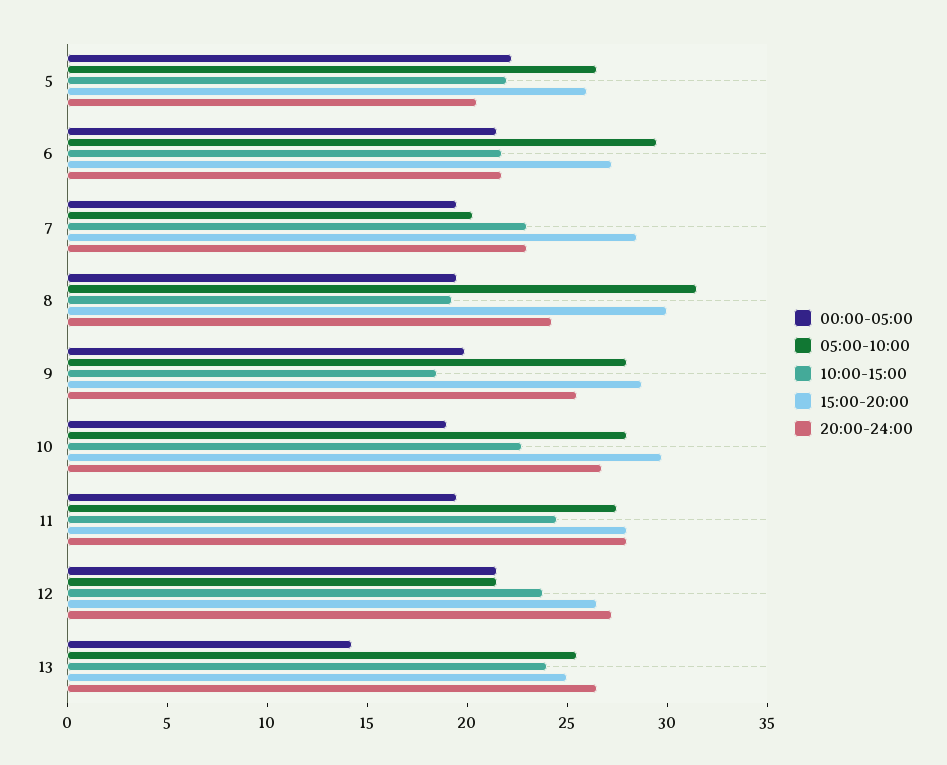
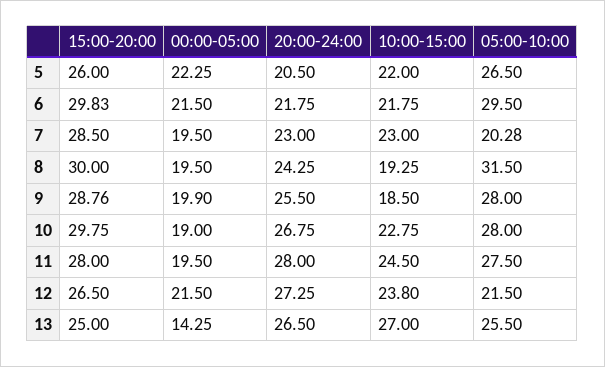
  {
    "00:00-05:00": {
      "5": 22.25,
      "6": 21.5,
      "7": 19.5,
      "8": 19.5,
      "9": 19.9,
      "10": 19,
      "11": 19.5,
      "12": 21.5,
      "13": 14.25
    },
    "05:00-10:00": {
      "5": 26.5,
      "6": 29.5,
      "7": 20.28,
      "8": 31.5,
      "9": 28,
      "10": 28,
      "11": 27.5,
      "12": 21.5,
      "13": 25.5
    },
    "10:00-15:00": {
      "5": 22,
      "6": 21.75,
      "7": 23,
      "8": 19.25,
      "9": 18.5,
      "10": 22.75,
      "11": 24.5,
      "12": 23.8,
-     "13": 24
+     "13": 27
    },
    "15:00-20:00": {
      "5": 26,
-     "6": 27,
+     "6": 29.83,
      "7": 28.5,
      "8": 30,
      "9": 28.76,
      "10": 29.75,
      "11": 28,
      "12": 26.5,
      "13": 25
    },
    "20:00-24:00": {
      "5": 20.5,
      "6": 21.75,
      "7": 23,
      "8": 24.25,
      "9": 25.5,
      "10": 26.75,
      "11": 28,
      "12": 27.25,
      "13": 26.5
    }
  }

